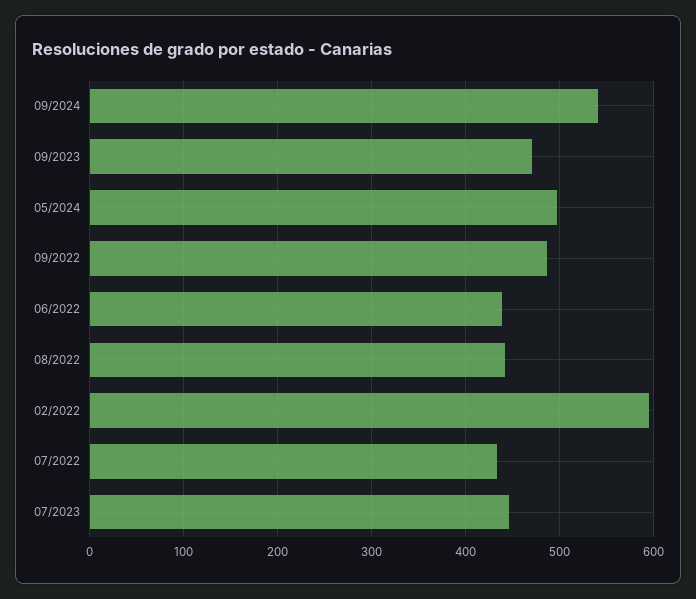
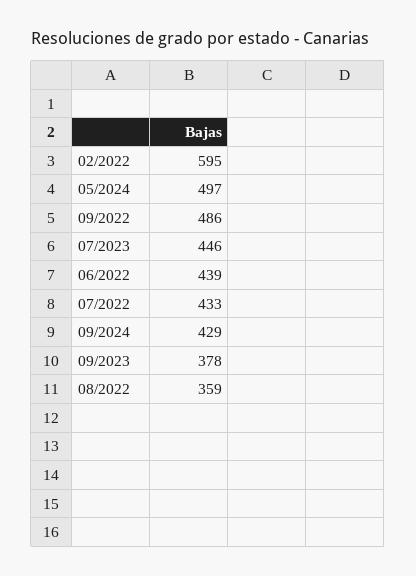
  {
-   "09/2024": 540,
+   "09/2024": 429,
-   "09/2023": 470,
+   "09/2023": 378,
    "05/2024": 497,
    "09/2022": 486,
    "06/2022": 439,
-   "08/2022": 440,
+   "08/2022": 359,
    "02/2022": 595,
    "07/2022": 433,
    "07/2023": 446
  }

